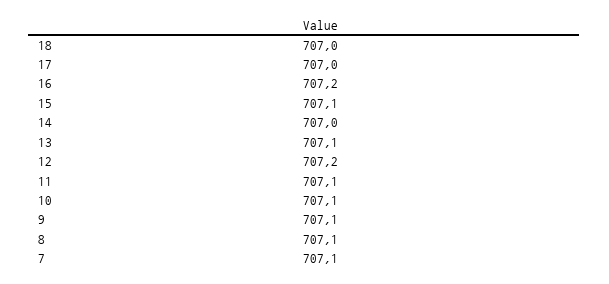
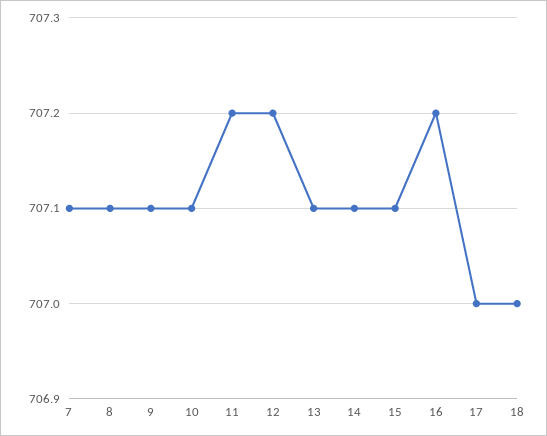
  {
    "18": 707,
    "17": 707,
    "16": 707.2,
    "15": 707.1,
-   "14": 707,
+   "14": 707.1,
    "13": 707.1,
    "12": 707.2,
-   "11": 707.1,
+   "11": 707.2,
    "10": 707.1,
    "9": 707.1,
    "8": 707.1,
    "7": 707.1
  }

